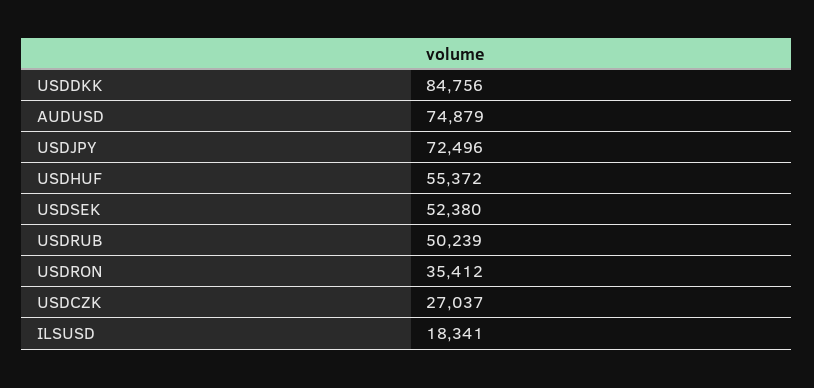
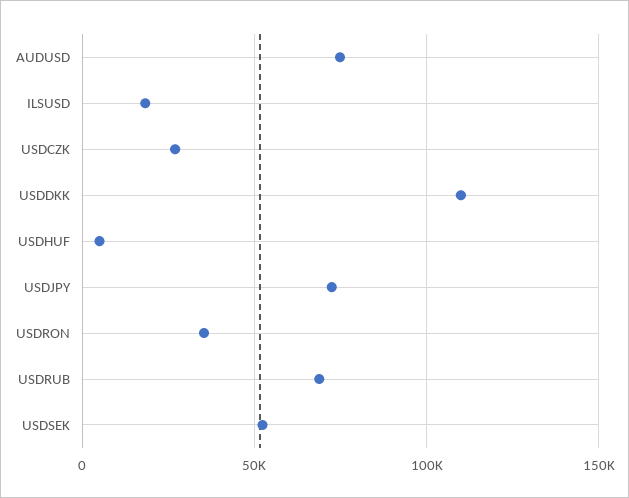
  {
-   "USDDKK": 84756,
+   "USDDKK": 110000,
    "AUDUSD": 74879,
    "USDJPY": 72496,
-   "USDHUF": 55372,
+   "USDHUF": 5000,
    "USDSEK": 52380,
-   "USDRUB": 50239,
+   "USDRUB": 70000,
    "USDRON": 35412,
    "USDCZK": 27037,
    "ILSUSD": 18341
  }

